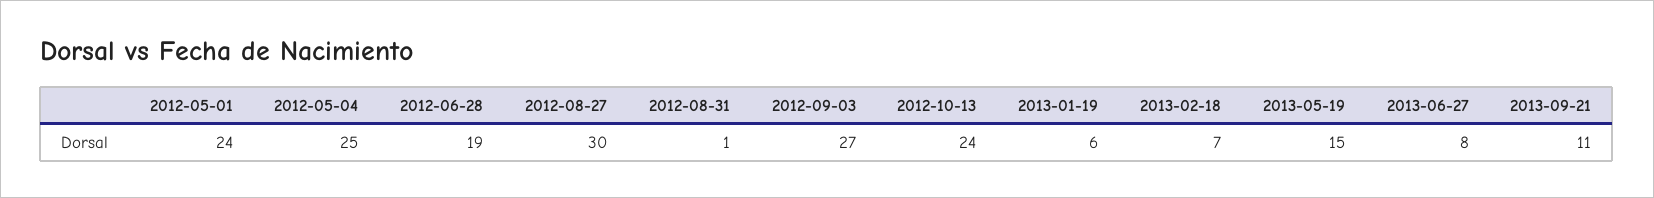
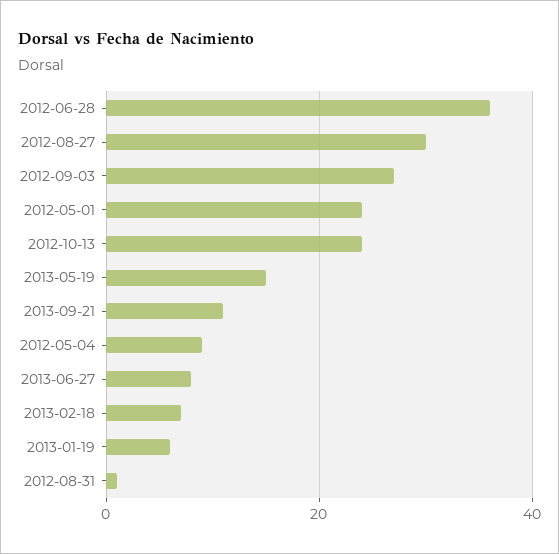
  {
    "2012-05-01": 24,
-   "2012-05-04": 25,
+   "2012-05-04": 10,
-   "2012-06-28": 19,
+   "2012-06-28": 35,
    "2012-08-27": 30,
    "2012-08-31": 1,
    "2012-09-03": 27,
    "2012-10-13": 24,
    "2013-01-19": 6,
    "2013-02-18": 7,
    "2013-05-19": 15,
    "2013-06-27": 8,
    "2013-09-21": 11
  }

